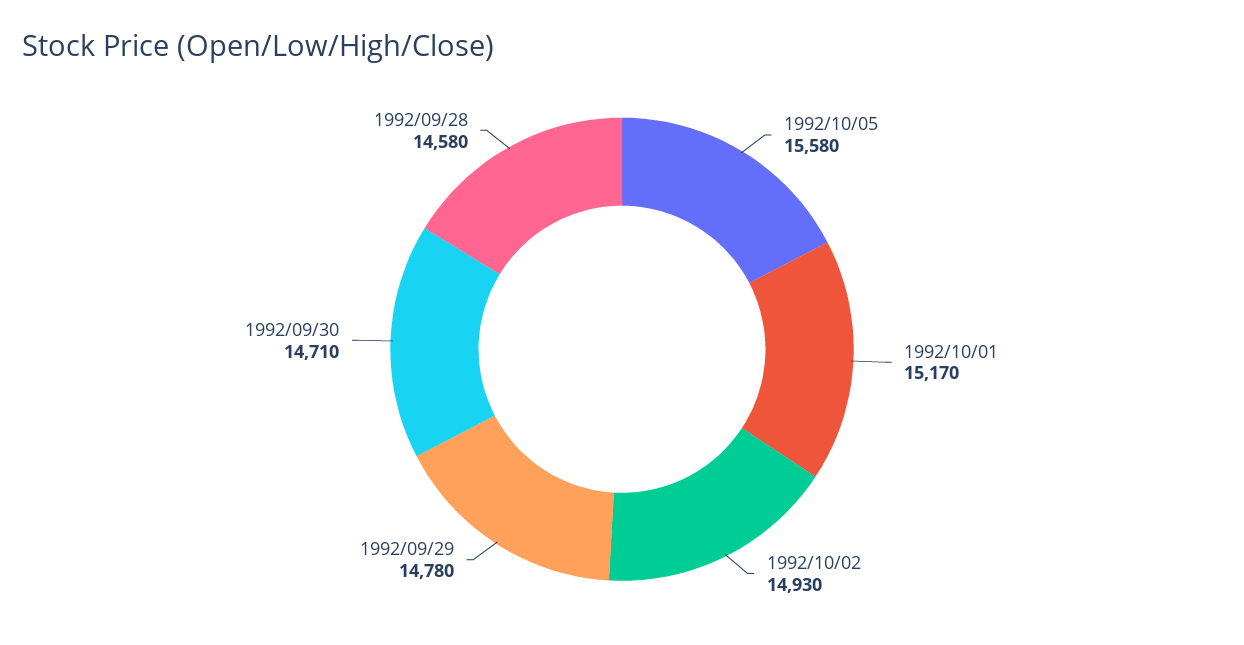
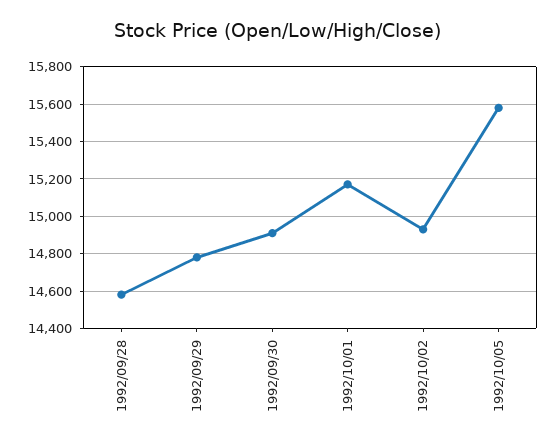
  {
    "1992/10/05": 15580,
    "1992/10/01": 15170,
    "1992/10/02": 14930,
    "1992/09/29": 14780,
-   "1992/09/30": 14710,
+   "1992/09/30": 14900,
    "1992/09/28": 14580
  }

